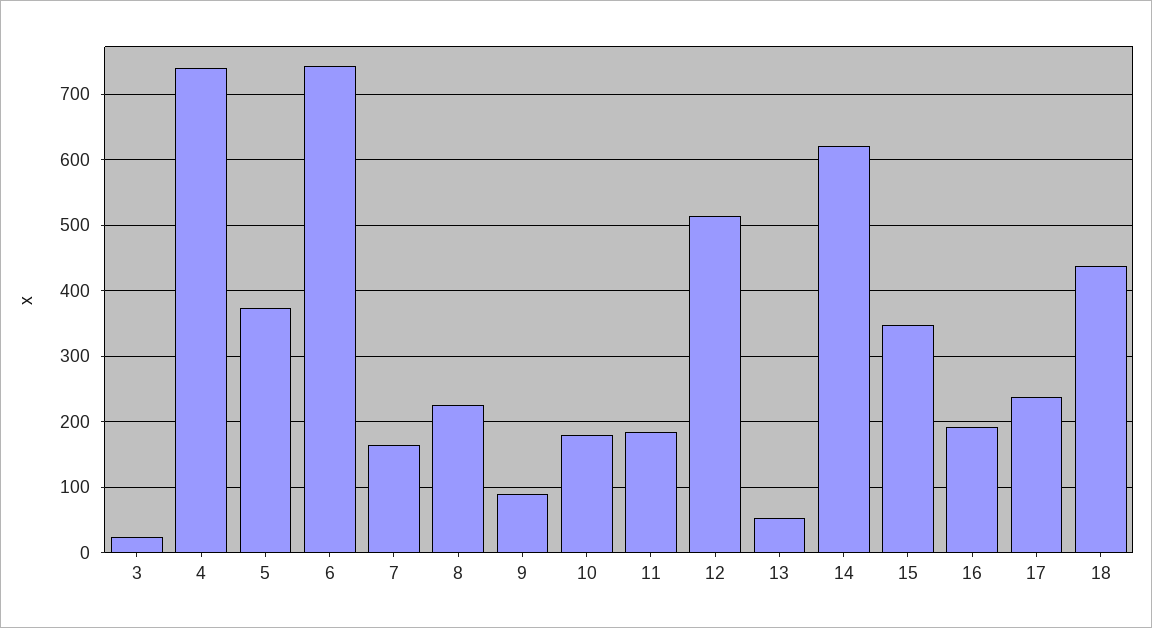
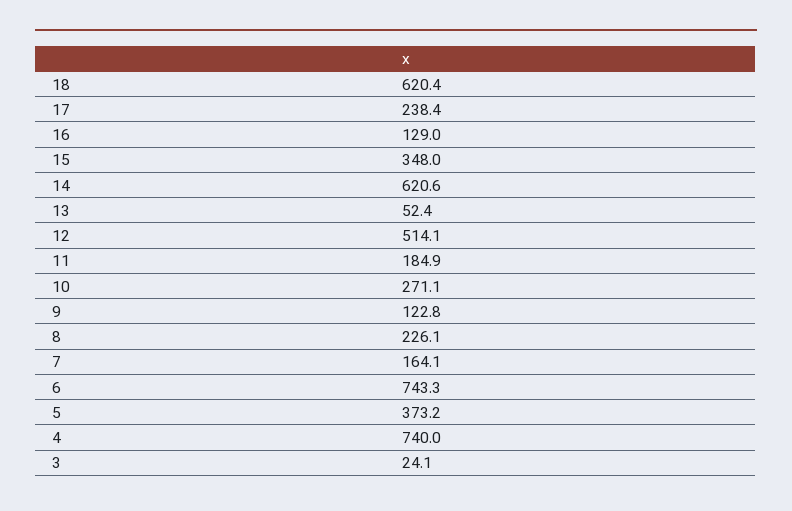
  {
    "3": 24.1,
    "4": 740,
    "5": 373.2,
    "6": 743.3,
    "7": 164.1,
    "8": 226.1,
-   "9": 90,
+   "9": 122.8,
-   "10": 180,
+   "10": 271.1,
    "11": 184.9,
    "12": 514.1,
    "13": 52.4,
    "14": 620.6,
    "15": 348,
-   "16": 190,
+   "16": 129,
    "17": 238.4,
-   "18": 440
+   "18": 620.4
  }

